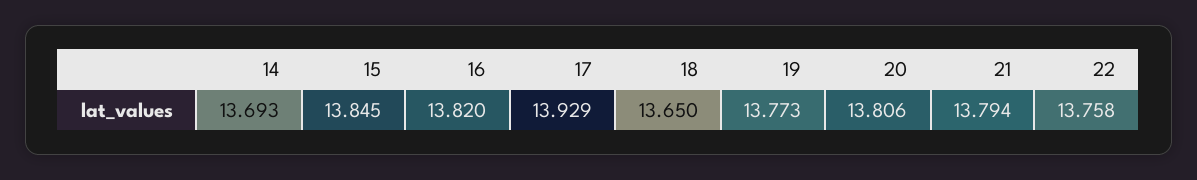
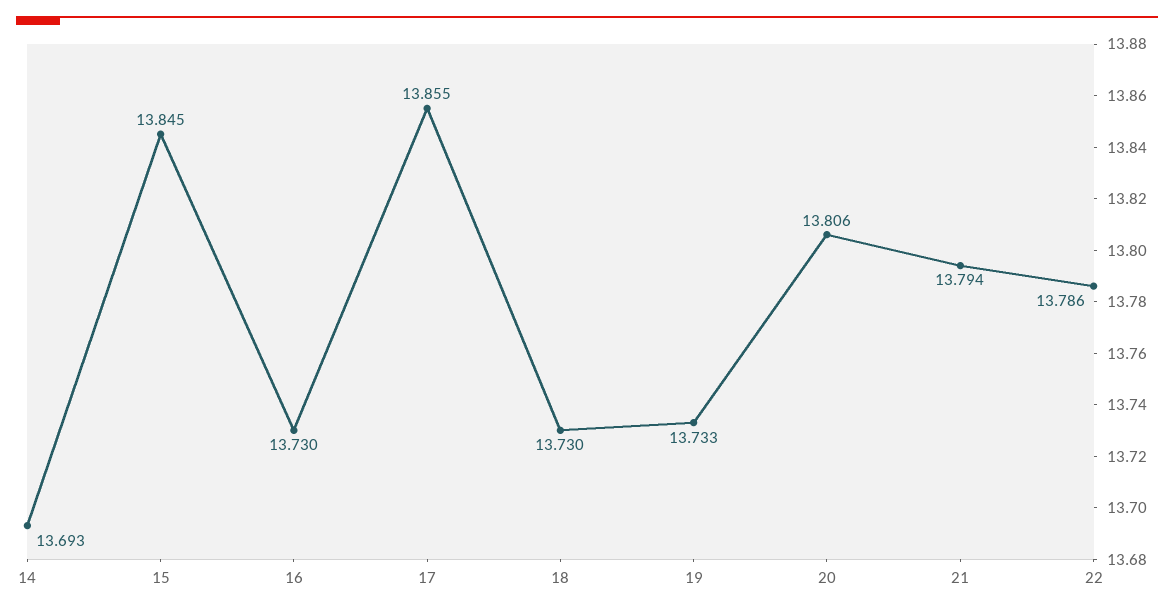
  {
    "14": 13.693,
    "15": 13.845,
-   "16": 13.82,
+   "16": 13.73,
-   "17": 13.929,
+   "17": 13.855,
-   "18": 13.65,
+   "18": 13.73,
-   "19": 13.773,
+   "19": 13.733,
    "20": 13.806,
    "21": 13.794,
-   "22": 13.758
+   "22": 13.786
  }

